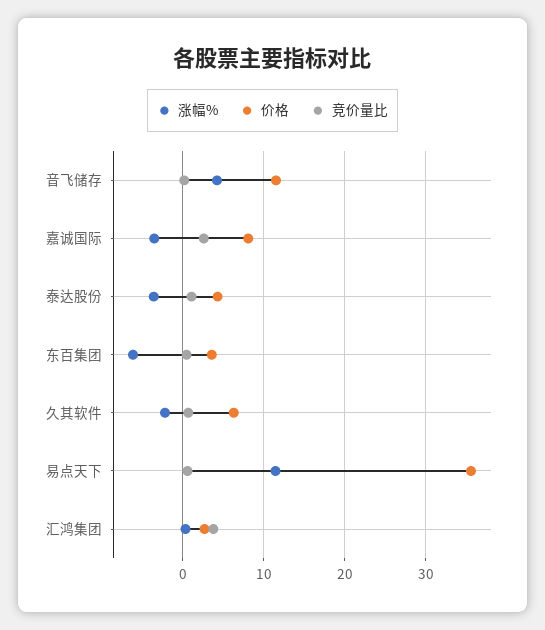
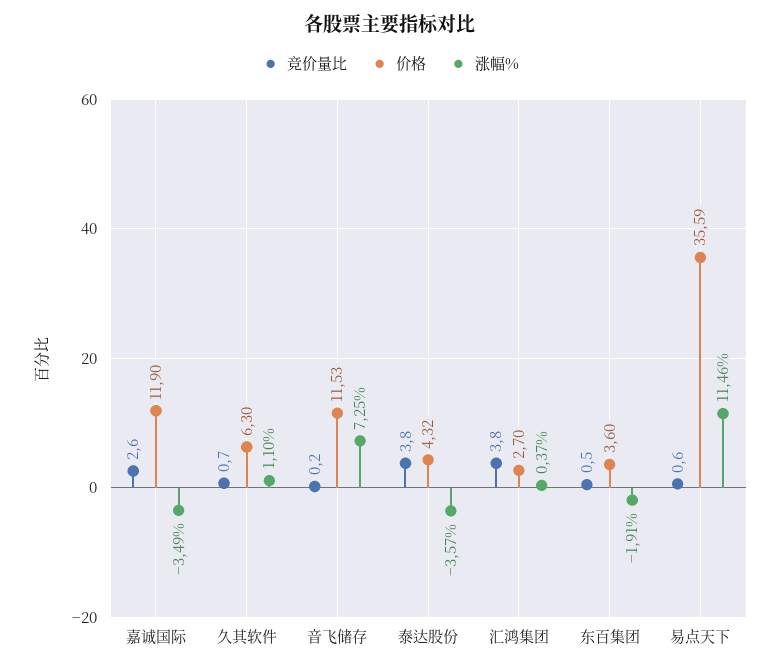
  {
    "涨幅%": {
-     "音飞储存": 4,
+     "音飞储存": 7.25,
      "嘉诚国际": -3.49,
      "泰达股份": -3.57,
-     "东百集团": -6,
+     "东百集团": -1.91,
-     "久其软件": -2,
+     "久其软件": 1.1,
      "易点天下": 11.46,
      "汇鸿集团": 0.37
    },
    "价格": {
      "音飞储存": 11.53,
-     "嘉诚国际": 8,
+     "嘉诚国际": 11.9,
      "泰达股份": 4.32,
      "东百集团": 3.6,
      "久其软件": 6.3,
      "易点天下": 35.59,
      "汇鸿集团": 2.7
    },
    "竞价量比": {
      "音飞储存": 0.2,
      "嘉诚国际": 2.6,
-     "泰达股份": 1,
+     "泰达股份": 3.8,
      "东百集团": 0.5,
      "久其软件": 0.7,
      "易点天下": 0.6,
      "汇鸿集团": 3.8
    }
  }

